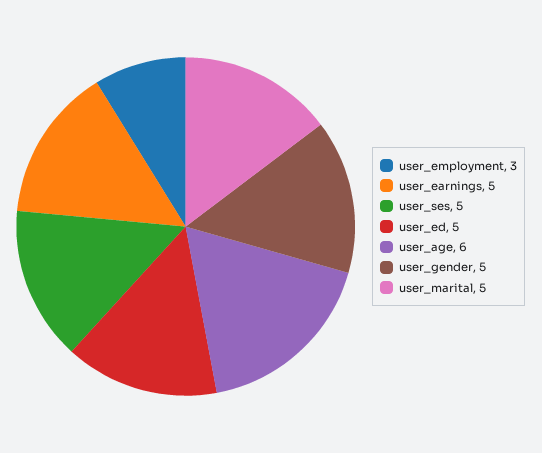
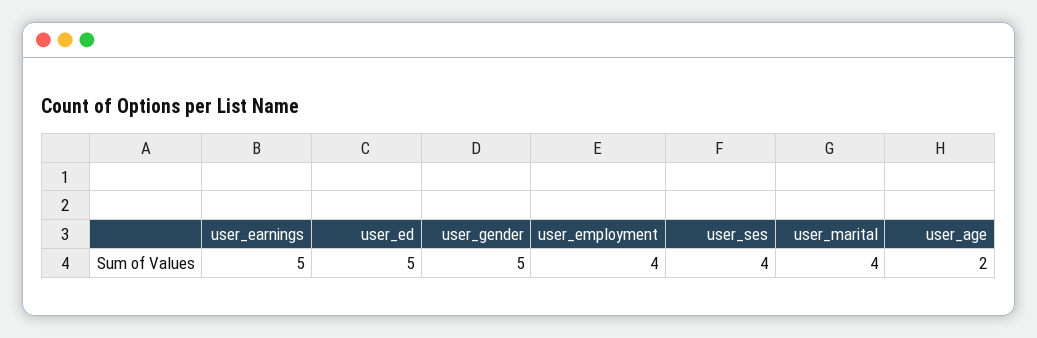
  {
-   "user_employment": 3,
+   "user_employment": 4,
    "user_earnings": 5,
-   "user_ses": 5,
+   "user_ses": 4,
    "user_ed": 5,
-   "user_age": 6,
+   "user_age": 2,
    "user_gender": 5,
-   "user_marital": 5
+   "user_marital": 4
  }

